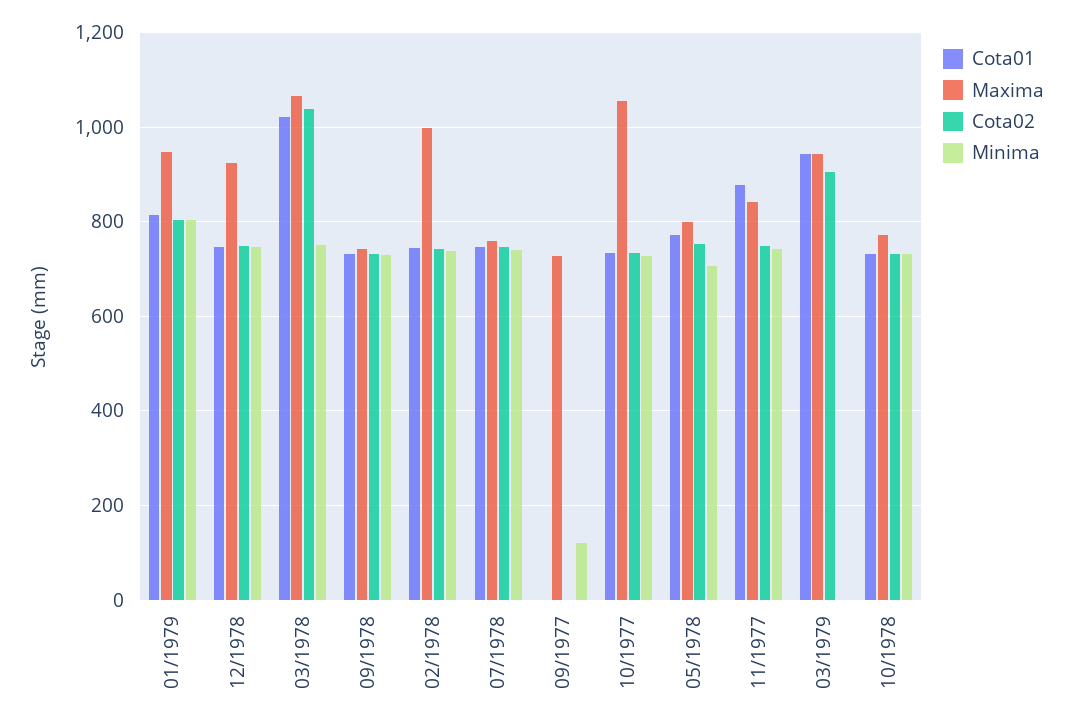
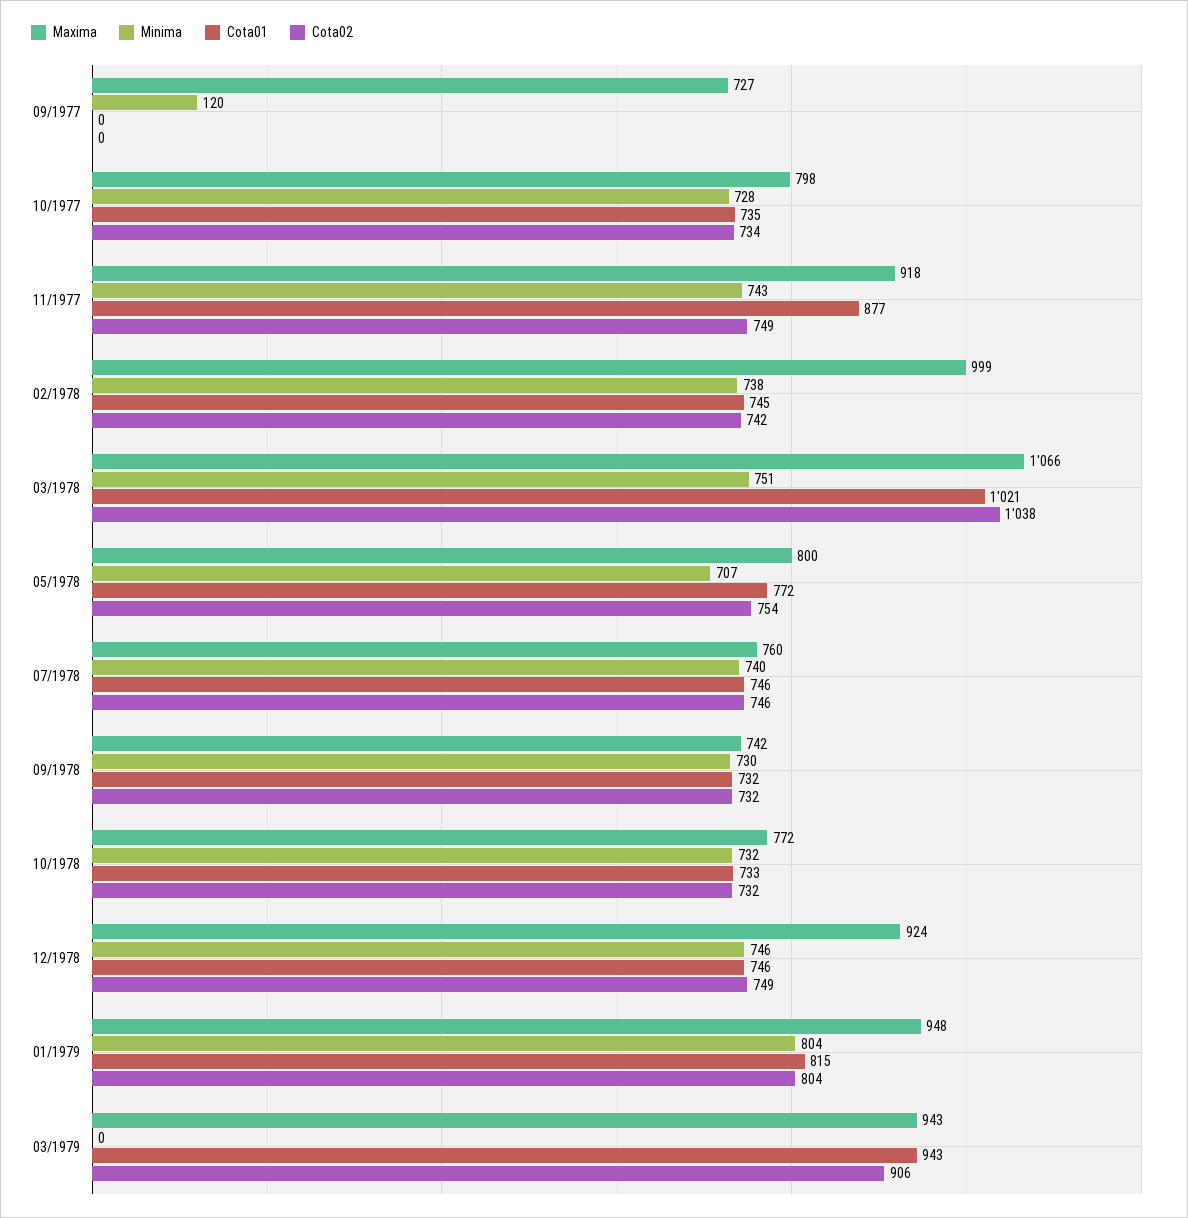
  {
    "Cota01": {
      "01/1979": 815,
      "12/1978": 746,
      "03/1978": 1021,
      "09/1978": 732,
      "02/1978": 745,
      "07/1978": 746,
      "09/1977": 0,
      "10/1977": 735,
      "05/1978": 772,
      "11/1977": 877,
      "03/1979": 943,
      "10/1978": 733
    },
    "Maxima": {
      "01/1979": 948,
      "12/1978": 924,
      "03/1978": 1066,
      "09/1978": 742,
      "02/1978": 999,
      "07/1978": 760,
      "09/1977": 727,
-     "10/1977": 1060,
+     "10/1977": 798,
      "05/1978": 800,
-     "11/1977": 840,
+     "11/1977": 918,
      "03/1979": 943,
      "10/1978": 772
    },
    "Cota02": {
      "01/1979": 804,
      "12/1978": 749,
      "03/1978": 1038,
      "09/1978": 732,
      "02/1978": 742,
      "07/1978": 746,
      "09/1977": 0,
      "10/1977": 734,
      "05/1978": 754,
      "11/1977": 749,
      "03/1979": 906,
      "10/1978": 732
    },
    "Minima": {
      "01/1979": 804,
      "12/1978": 746,
      "03/1978": 751,
      "09/1978": 730,
      "02/1978": 738,
      "07/1978": 740,
      "09/1977": 120,
      "10/1977": 728,
      "05/1978": 707,
      "11/1977": 743,
      "03/1979": 0,
      "10/1978": 732
    }
  }

